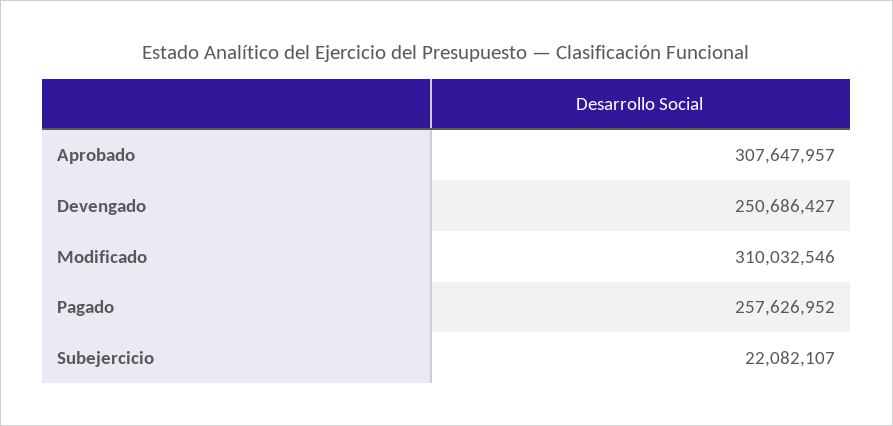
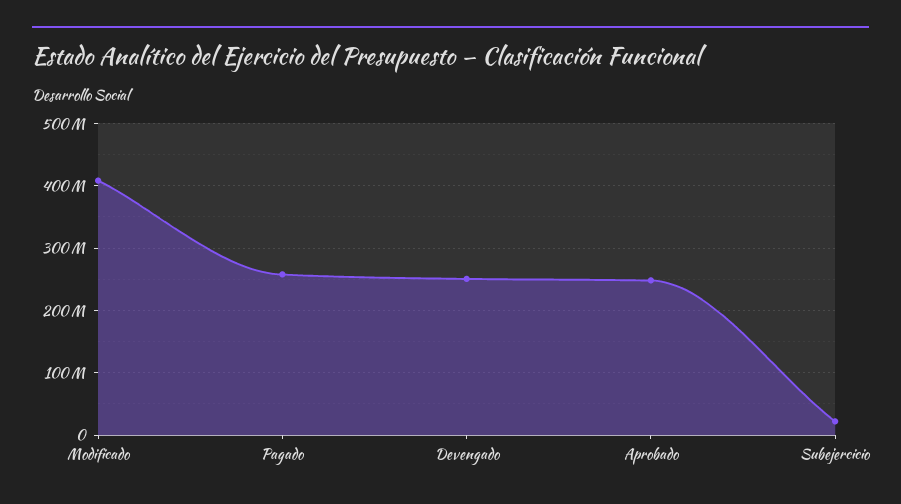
  {
-   "Aprobado": 307647957,
+   "Aprobado": 250000000,
    "Devengado": 250686427,
-   "Modificado": 310032546,
+   "Modificado": 410000000,
    "Pagado": 257626952,
    "Subejercicio": 22082107
  }

